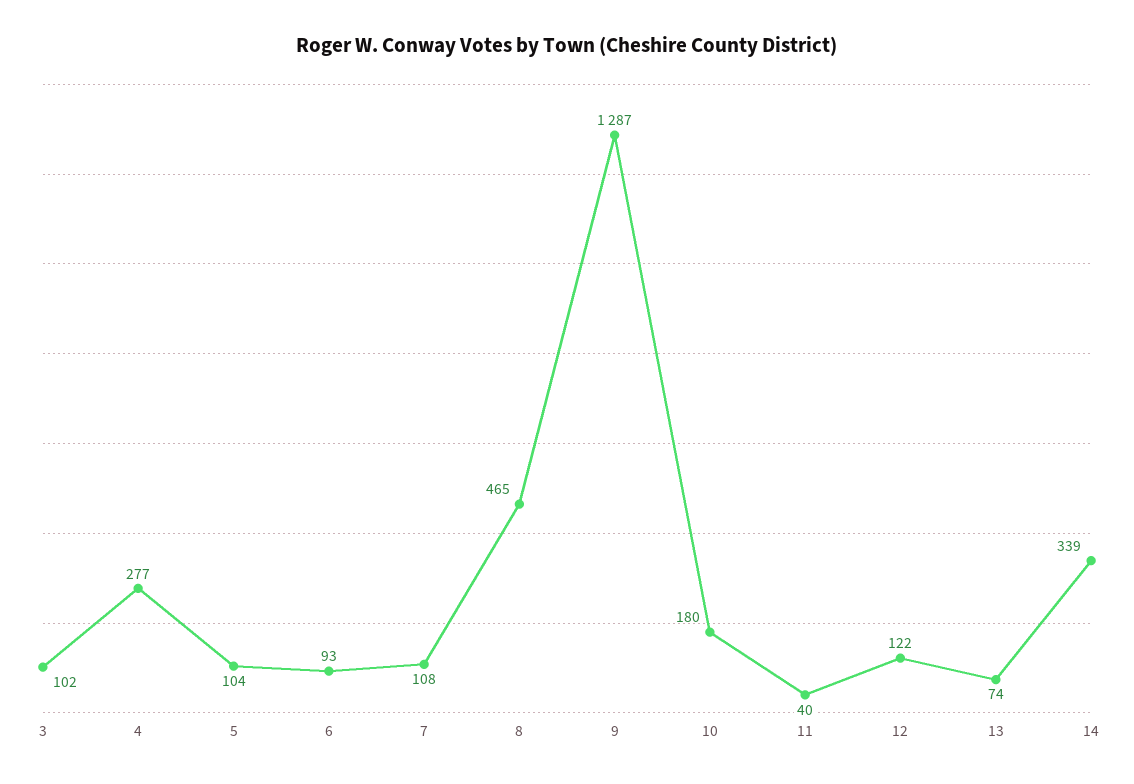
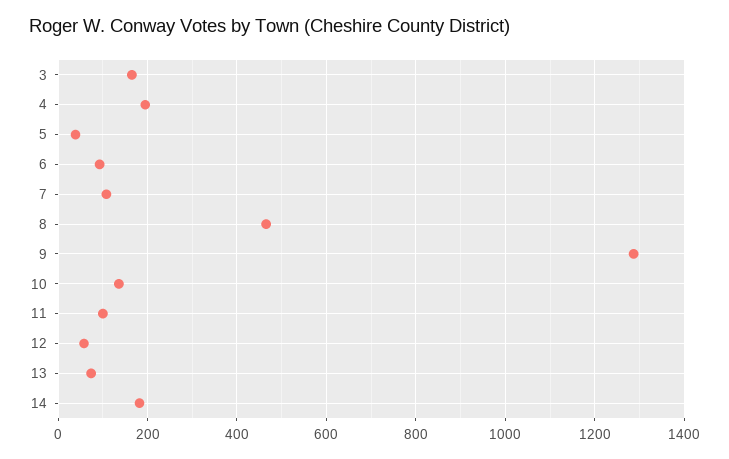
  {
-   "3": 102,
+   "3": 160,
-   "4": 277,
+   "4": 200,
-   "5": 104,
+   "5": 40,
    "6": 93,
    "7": 108,
    "8": 465,
    "9": 1287,
-   "10": 180,
+   "10": 140,
-   "11": 40,
+   "11": 100,
-   "12": 122,
+   "12": 60,
    "13": 74,
-   "14": 339
+   "14": 180
  }

